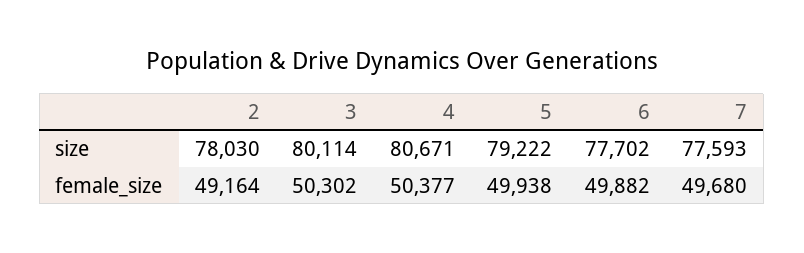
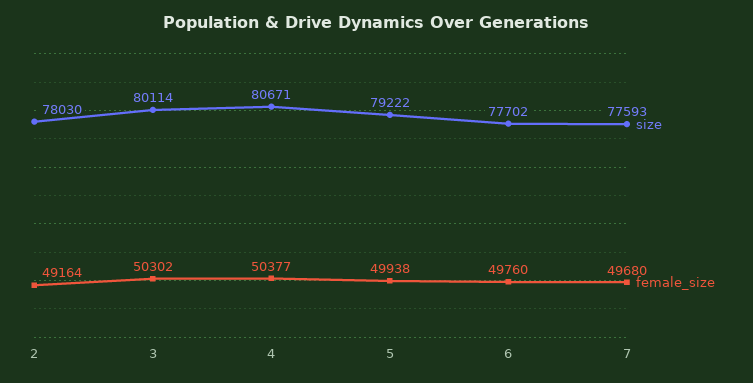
  {
    "size": {
      "2": 78030,
      "3": 80114,
      "4": 80671,
      "5": 79222,
      "6": 77702,
      "7": 77593
    },
    "female_size": {
      "2": 49164,
      "3": 50302,
      "4": 50377,
      "5": 49938,
-     "6": 49882,
+     "6": 49760,
      "7": 49680
    }
  }

